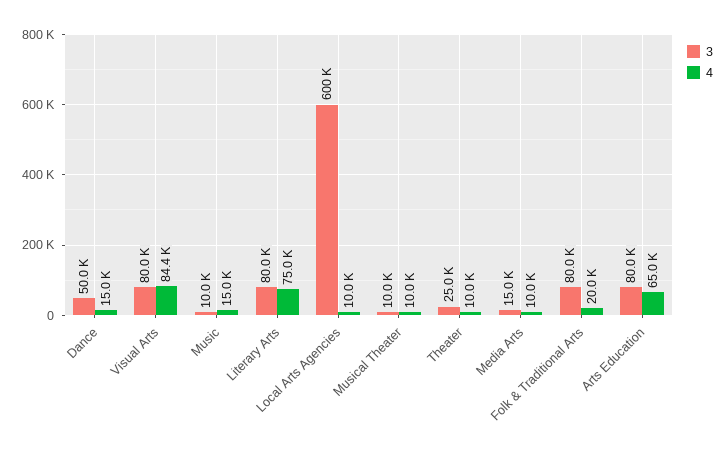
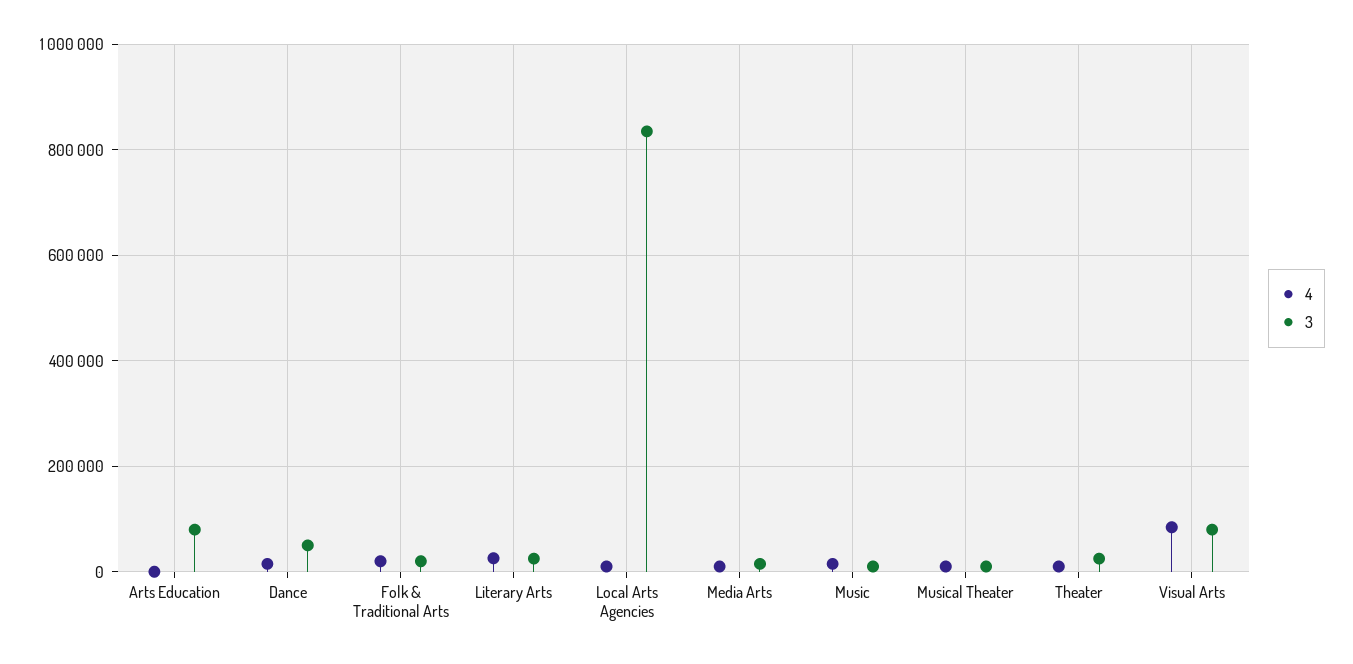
  {
    "3": {
      "Dance": 50000,
      "Visual Arts": 80000,
      "Music": 10000,
-     "Literary Arts": 80000,
+     "Literary Arts": 20000,
-     "Local Arts Agencies": 600000,
+     "Local Arts Agencies": 840000,
      "Musical Theater": 10000,
      "Theater": 25000,
      "Media Arts": 15000,
-     "Folk & Traditional Arts": 80000,
+     "Folk & Traditional Arts": 20000,
      "Arts Education": 80000
    },
    "4": {
      "Dance": 15000,
      "Visual Arts": 84400,
      "Music": 15000,
-     "Literary Arts": 75000,
+     "Literary Arts": 20000,
      "Local Arts Agencies": 10000,
      "Musical Theater": 10000,
      "Theater": 10000,
      "Media Arts": 10000,
      "Folk & Traditional Arts": 20000,
-     "Arts Education": 65000
+     "Arts Education": 0
    }
  }

